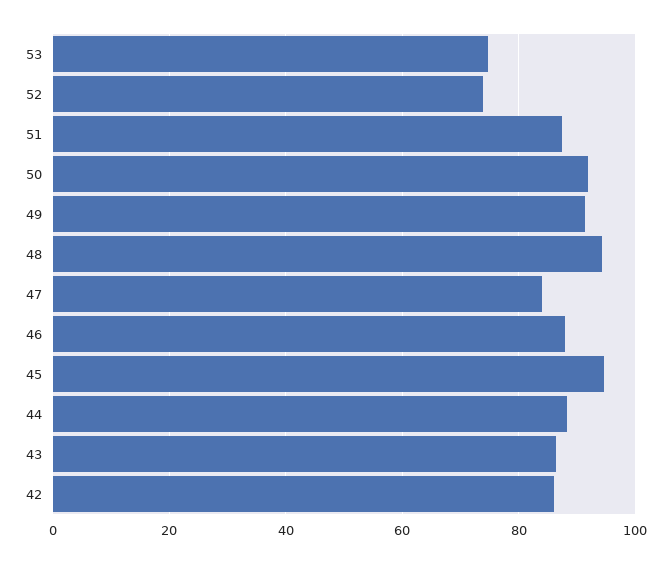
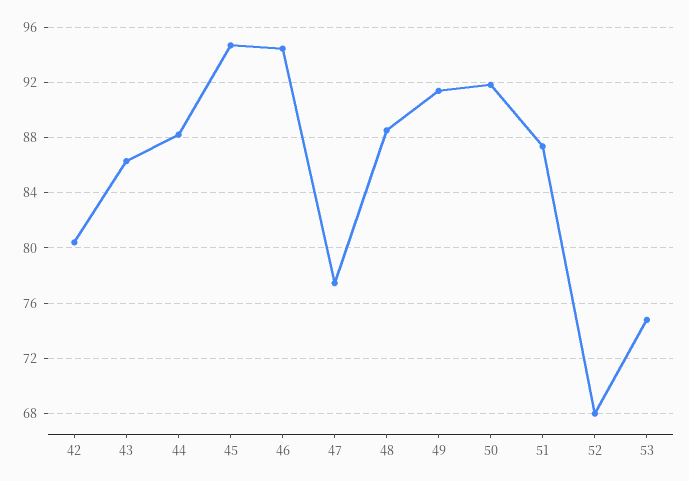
  {
    "53": 75,
-   "52": 74,
+   "52": 68,
    "51": 87.5,
    "50": 92,
    "49": 91.5,
-   "48": 94,
+   "48": 88.5,
-   "47": 84,
+   "47": 77.5,
-   "46": 88,
+   "46": 94.5,
    "45": 94.5,
    "44": 88,
    "43": 86.5,
-   "42": 86
+   "42": 80.5
  }

